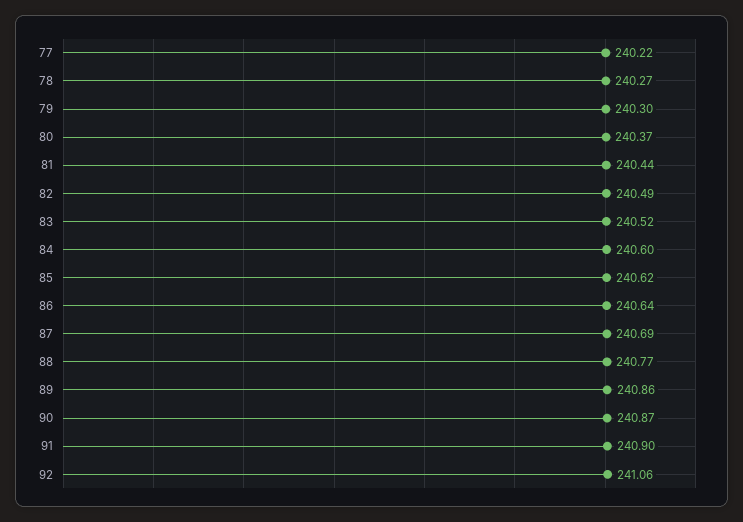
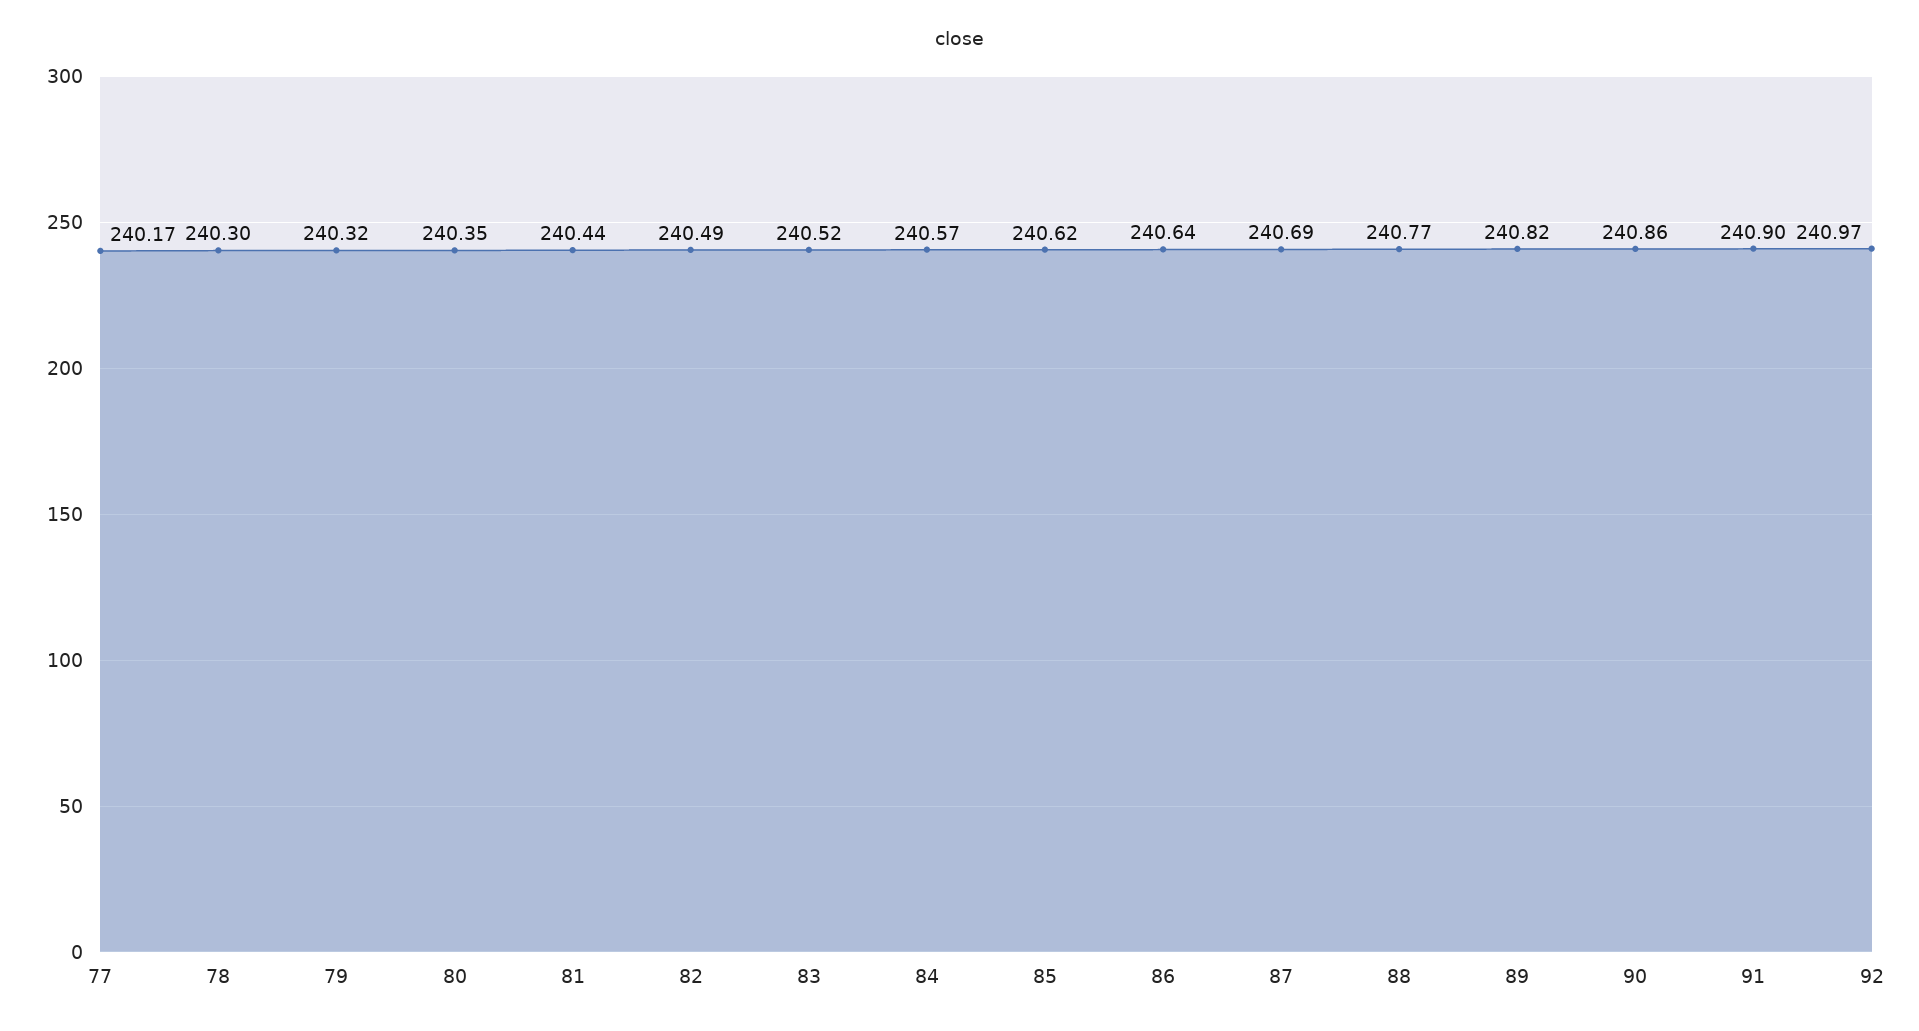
  {
-   "77": 240.22,
+   "77": 240.17,
-   "78": 240.27,
+   "78": 240.3,
-   "79": 240.3,
+   "79": 240.32,
-   "80": 240.37,
+   "80": 240.35,
    "81": 240.44,
    "82": 240.49,
    "83": 240.52,
-   "84": 240.6,
+   "84": 240.57,
    "85": 240.62,
    "86": 240.64,
    "87": 240.69,
    "88": 240.77,
-   "89": 240.86,
+   "89": 240.82,
-   "90": 240.87,
+   "90": 240.86,
    "91": 240.9,
-   "92": 241.06
+   "92": 240.97
  }

